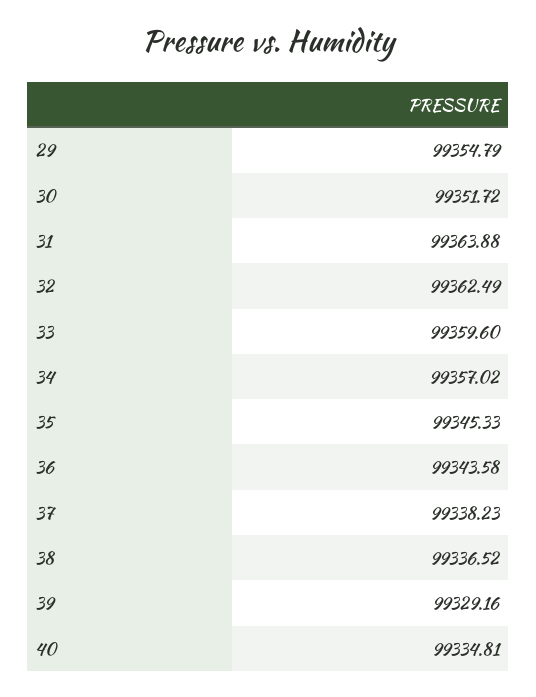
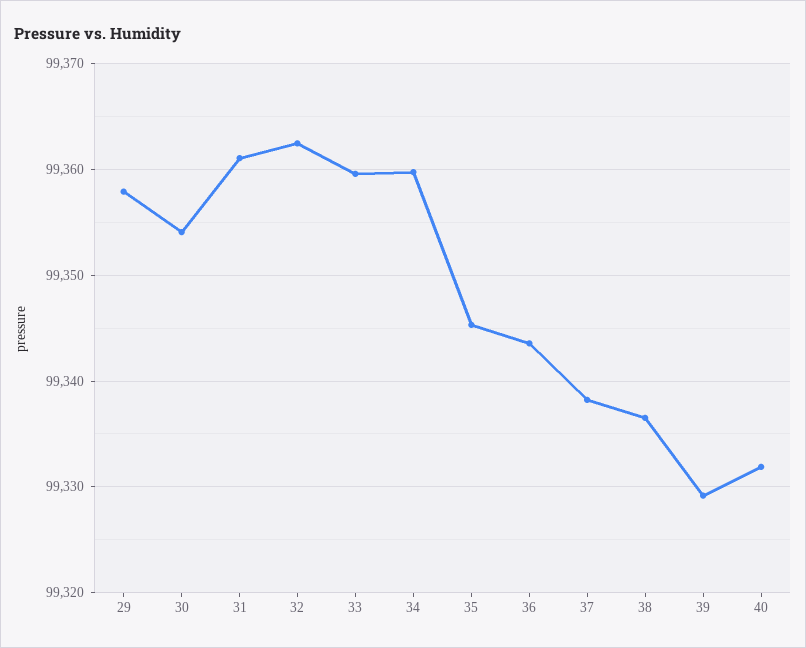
  {
-   "29": 99354.79,
+   "29": 99358,
-   "30": 99351.72,
+   "30": 99354,
-   "31": 99363.88,
+   "31": 99361,
    "32": 99362.49,
    "33": 99359.6,
-   "34": 99357.02,
+   "34": 99360,
    "35": 99345.33,
    "36": 99343.58,
    "37": 99338.23,
    "38": 99336.52,
    "39": 99329.16,
-   "40": 99334.81
+   "40": 99332
  }

